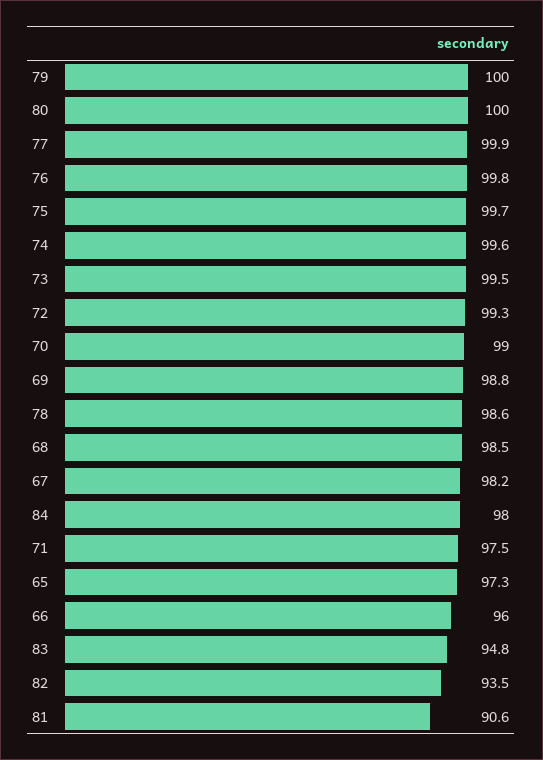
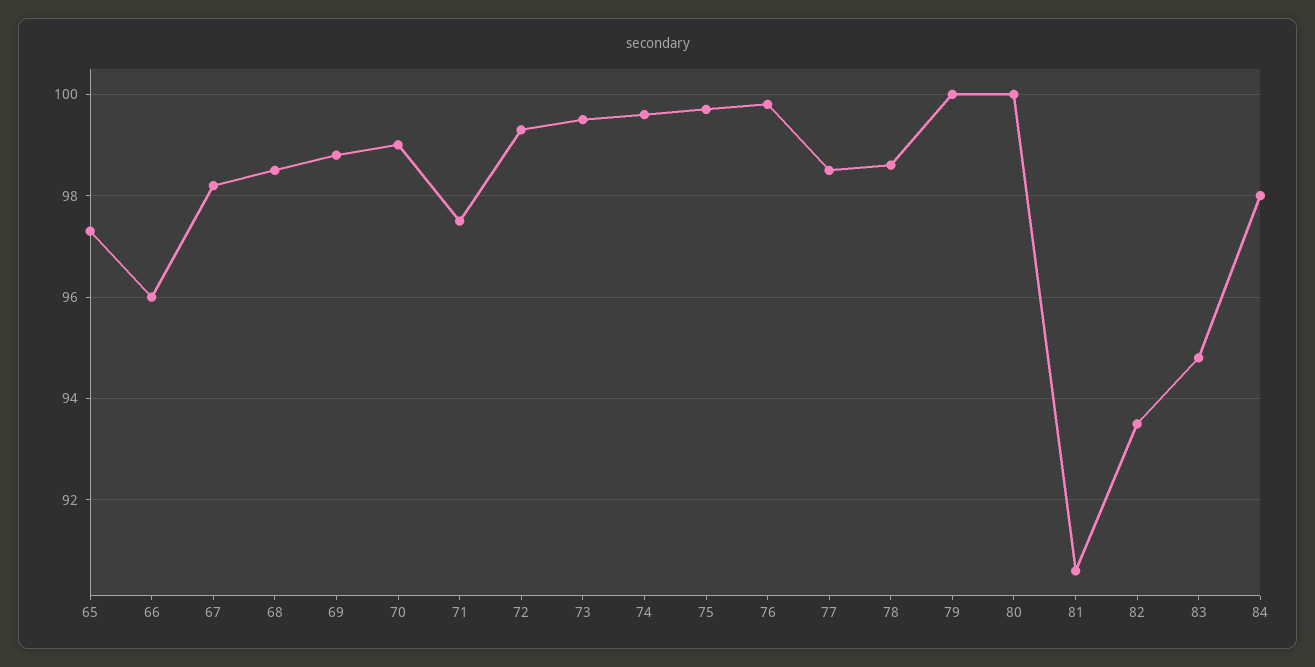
  {
    "79": 100,
    "80": 100,
-   "77": 99.9,
+   "77": 98.5,
    "76": 99.8,
    "75": 99.7,
    "74": 99.6,
    "73": 99.5,
    "72": 99.3,
    "70": 99,
    "69": 98.8,
    "78": 98.6,
    "68": 98.5,
    "67": 98.2,
    "84": 98,
    "71": 97.5,
    "65": 97.3,
    "66": 96,
    "83": 94.8,
    "82": 93.5,
    "81": 90.6
  }

